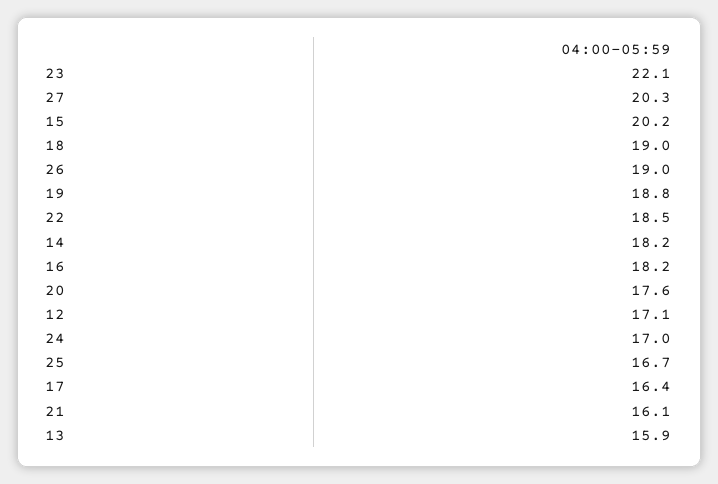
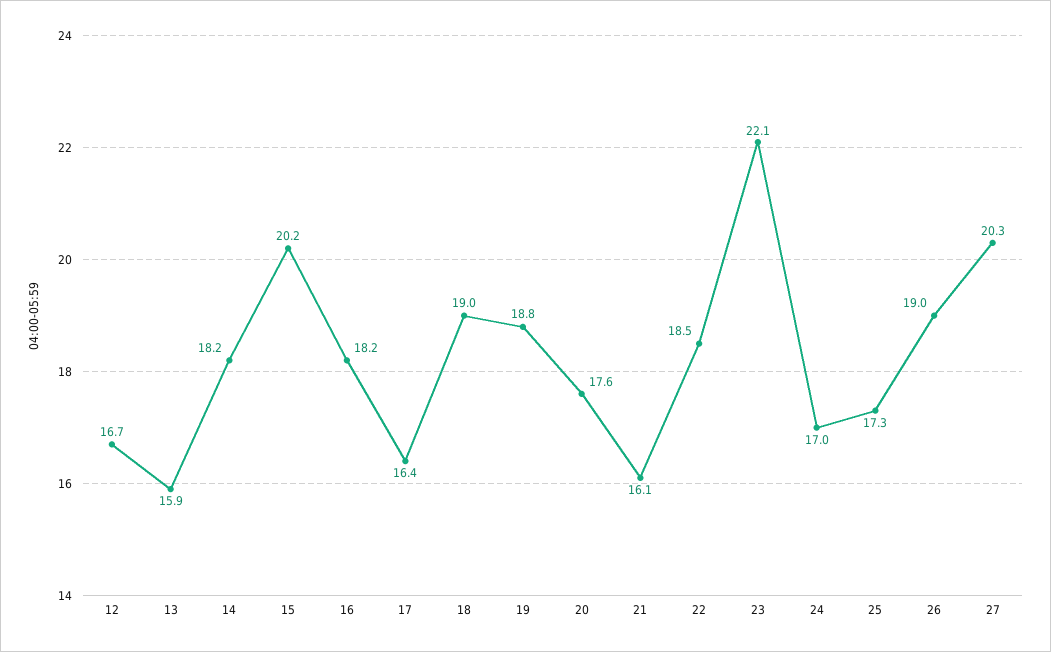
  {
    "23": 22.1,
    "27": 20.3,
    "15": 20.2,
    "18": 19,
    "26": 19,
    "19": 18.8,
    "22": 18.5,
    "14": 18.2,
    "16": 18.2,
    "20": 17.6,
-   "12": 17.1,
+   "12": 16.7,
    "24": 17,
-   "25": 16.7,
+   "25": 17.3,
    "17": 16.4,
    "21": 16.1,
    "13": 15.9
  }

